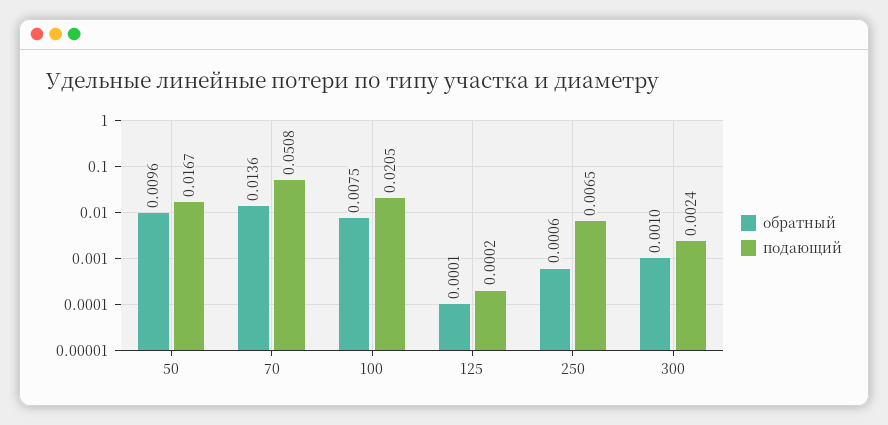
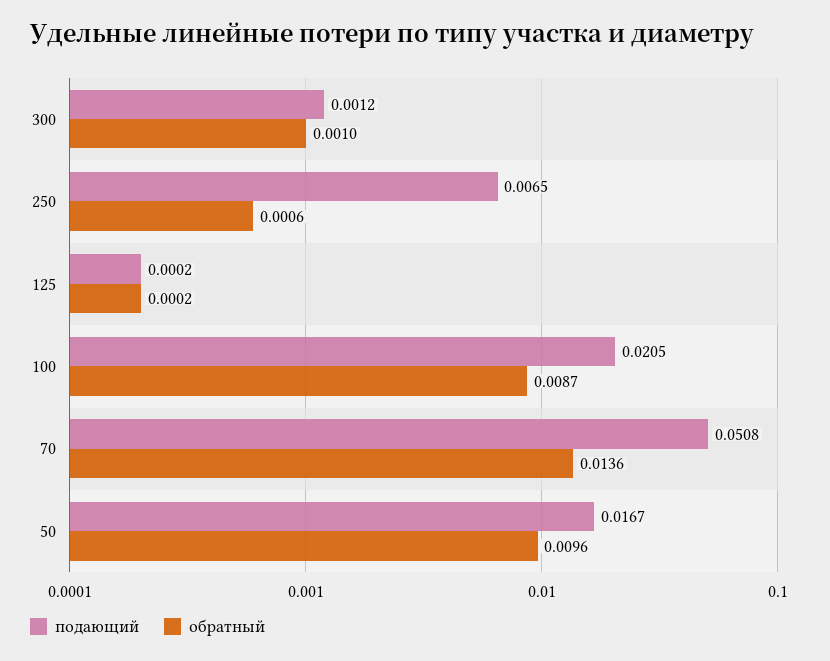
  {
    "обратный": {
      "50": 0.0096,
      "70": 0.0136,
-     "100": 0.0075,
+     "100": 0.0087,
-     "125": 0.0001,
+     "125": 0.0002,
      "250": 0.0006,
      "300": 0.001
    },
    "подающий": {
      "50": 0.0167,
      "70": 0.0508,
      "100": 0.0205,
      "125": 0.0002,
      "250": 0.0065,
-     "300": 0.0024
+     "300": 0.0012
    }
  }

